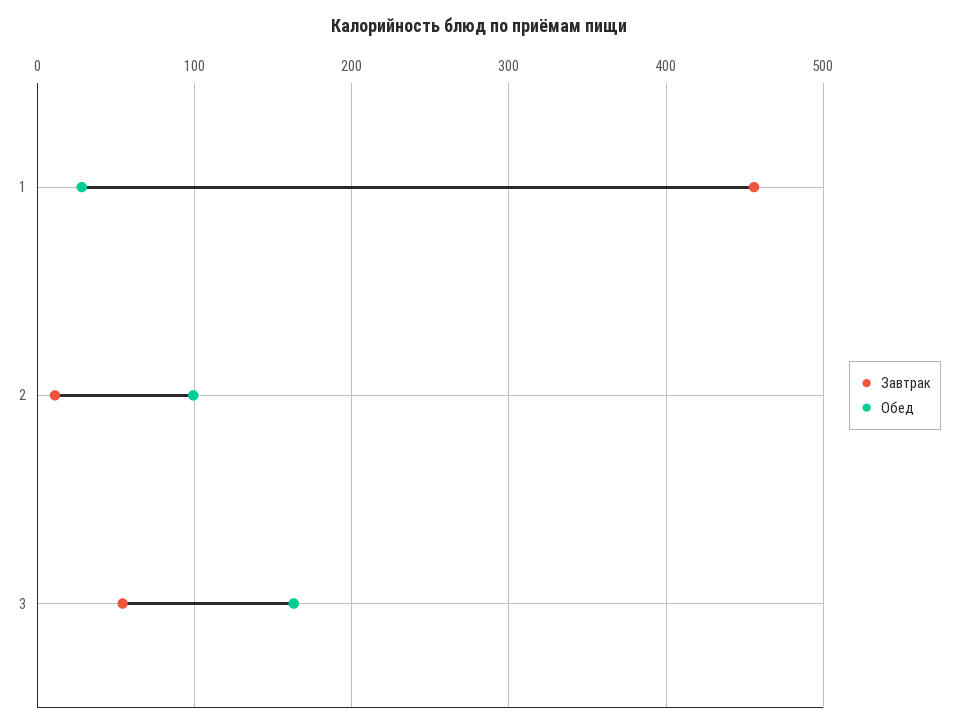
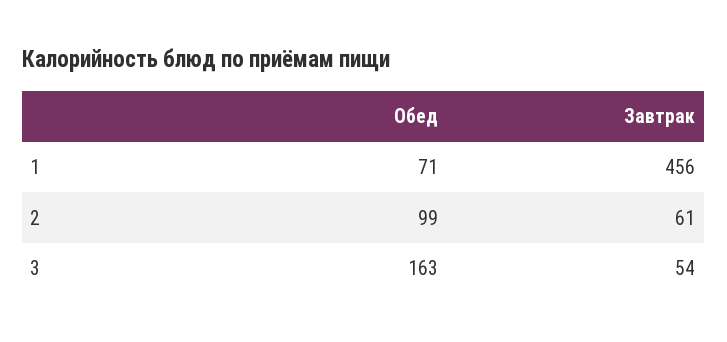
  {
    "Завтрак": {
      "1": 456,
-     "2": 10,
+     "2": 61,
      "3": 54
    },
    "Обед": {
-     "1": 30,
+     "1": 71,
      "2": 99,
      "3": 163
    }
  }

